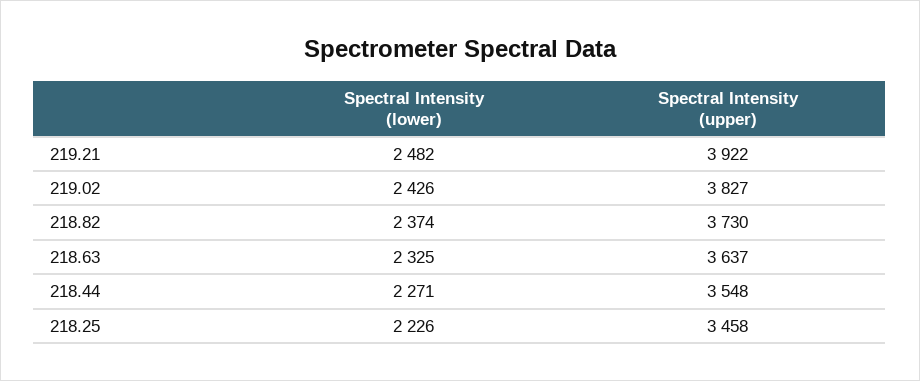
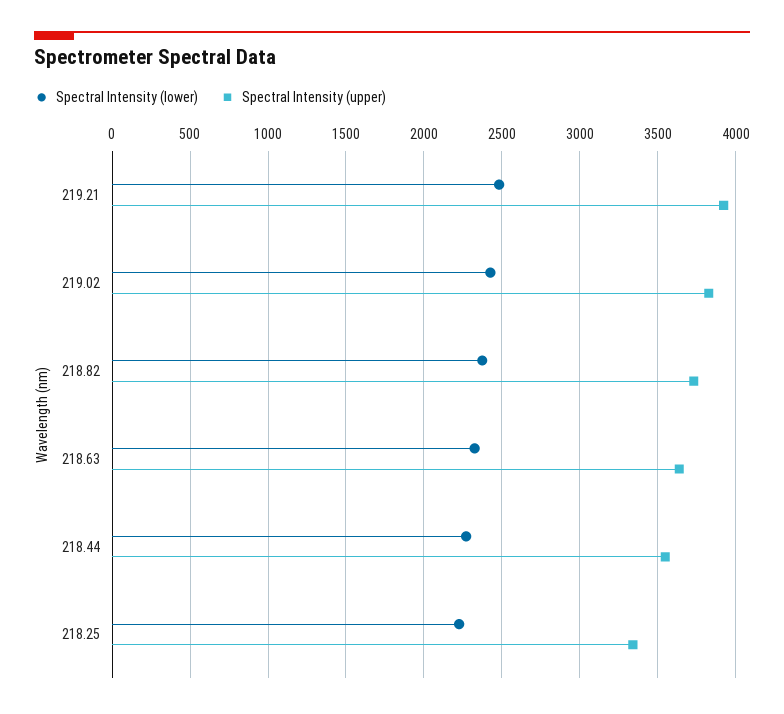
  {
    "Spectral Intensity (lower)": {
      "219.21": 2482,
      "219.02": 2426,
      "218.82": 2374,
      "218.63": 2325,
      "218.44": 2271,
      "218.25": 2226
    },
    "Spectral Intensity (upper)": {
      "219.21": 3922,
      "219.02": 3827,
      "218.82": 3730,
      "218.63": 3637,
      "218.44": 3548,
-     "218.25": 3458
+     "218.25": 3350
    }
  }

